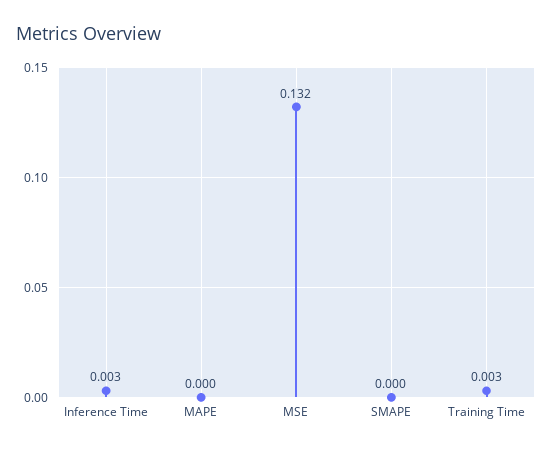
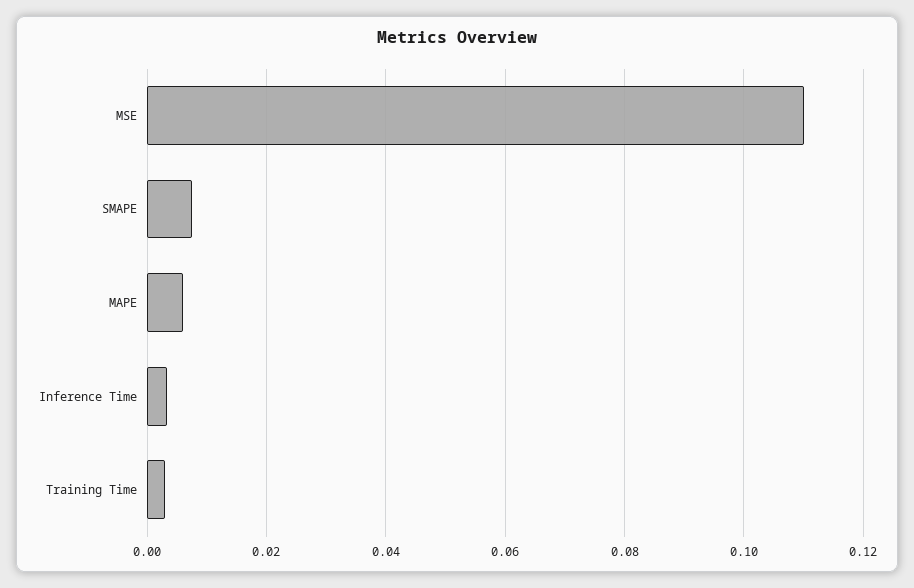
  {
    "Inference Time": 0.003,
-   "MAPE": 0,
+   "MAPE": 0.006,
-   "MSE": 0.132,
+   "MSE": 0.11,
-   "SMAPE": 0,
+   "SMAPE": 0.008,
    "Training Time": 0.003
  }

